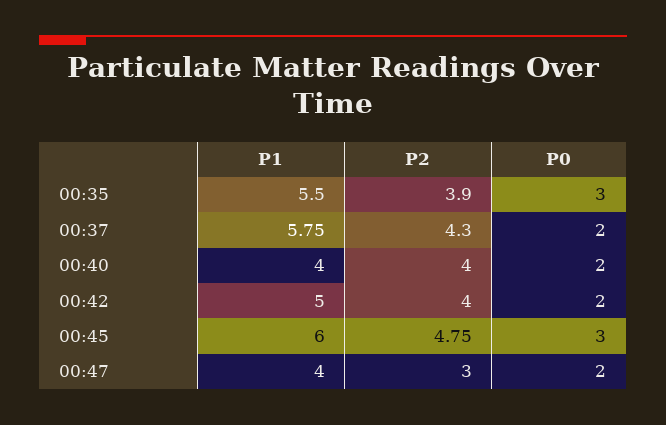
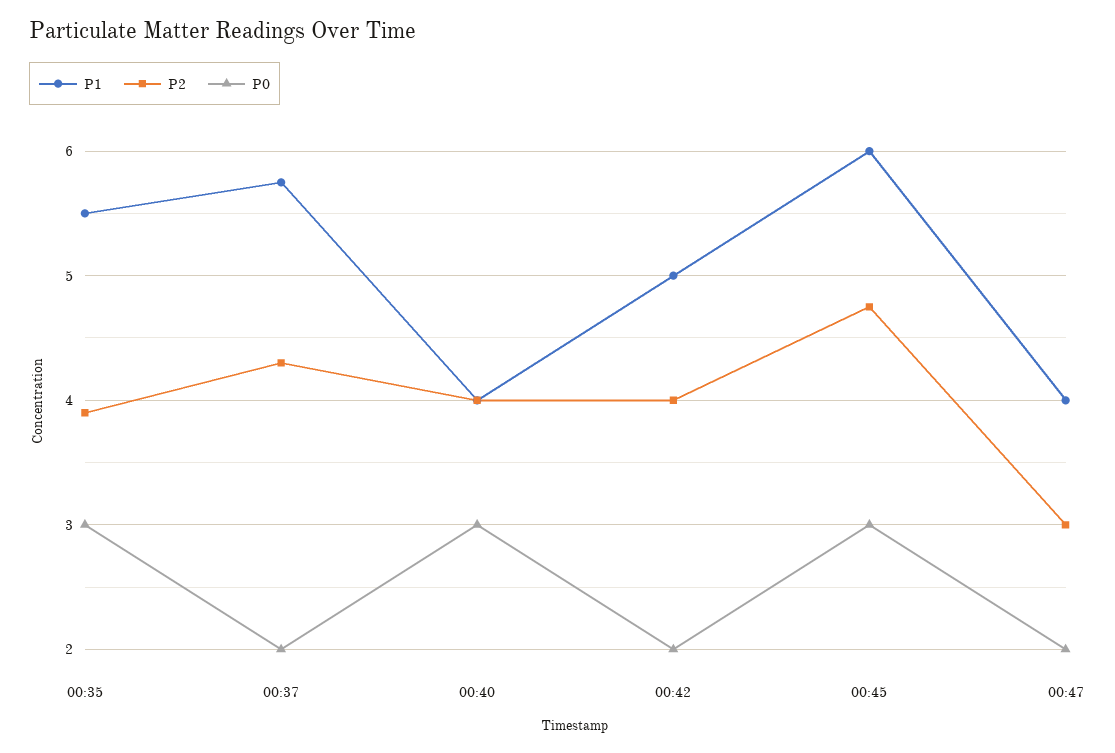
  {
    "P1": {
      "00:35": 5.5,
      "00:37": 5.75,
      "00:40": 4,
      "00:42": 5,
      "00:45": 6,
      "00:47": 4
    },
    "P2": {
      "00:35": 3.9,
      "00:37": 4.3,
      "00:40": 4,
      "00:42": 4,
      "00:45": 4.75,
      "00:47": 3
    },
    "P0": {
      "00:35": 3,
      "00:37": 2,
-     "00:40": 2,
+     "00:40": 3,
      "00:42": 2,
      "00:45": 3,
      "00:47": 2
    }
  }

